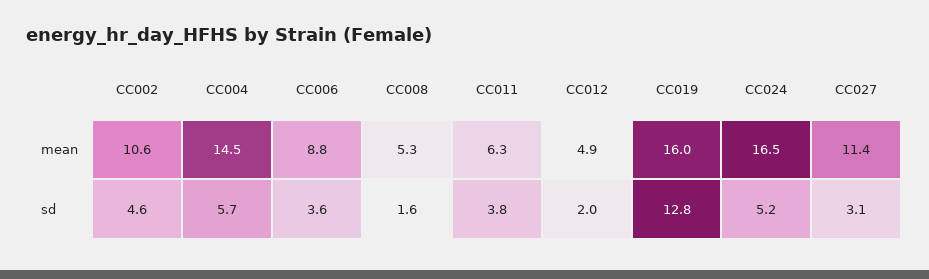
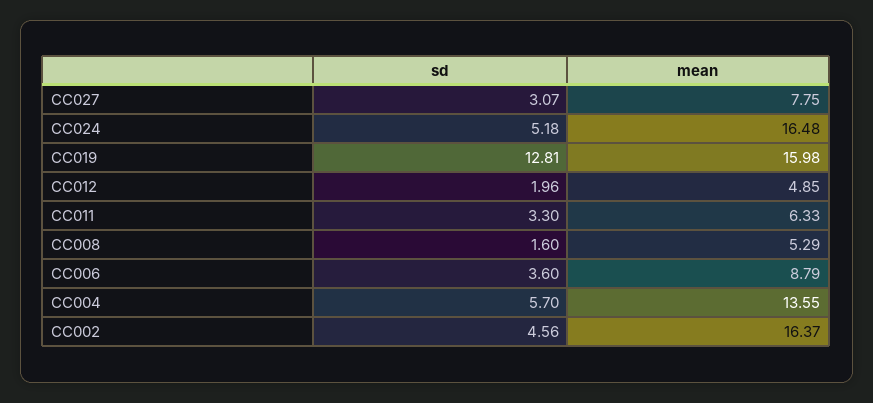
  {
    "CC002": {
-     "mean": 10.6,
+     "mean": 16.37,
      "sd": 4.56
    },
    "CC004": {
-     "mean": 14.5,
+     "mean": 13.55,
      "sd": 5.7
    },
    "CC006": {
      "mean": 8.79,
      "sd": 3.6
    },
    "CC008": {
      "mean": 5.29,
      "sd": 1.6
    },
    "CC011": {
      "mean": 6.33,
-     "sd": 3.8
+     "sd": 3.3
    },
    "CC012": {
      "mean": 4.85,
      "sd": 1.96
    },
    "CC019": {
      "mean": 15.98,
      "sd": 12.81
    },
    "CC024": {
      "mean": 16.48,
      "sd": 5.18
    },
    "CC027": {
-     "mean": 11.4,
+     "mean": 7.75,
      "sd": 3.07
    }
  }

